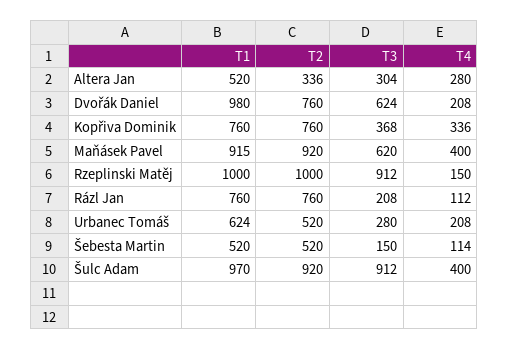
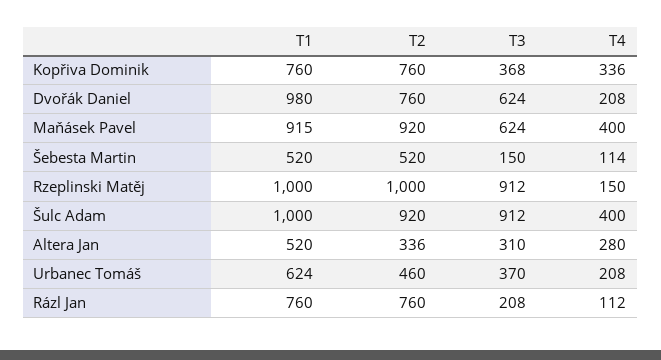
  {
    "T1": {
      "Altera Jan": 520,
      "Dvořák Daniel": 980,
      "Kopřiva Dominik": 760,
      "Maňásek Pavel": 915,
      "Rzeplinski Matěj": 1000,
      "Rázl Jan": 760,
      "Urbanec Tomáš": 624,
      "Šebesta Martin": 520,
-     "Šulc Adam": 970
+     "Šulc Adam": 1000
    },
    "T2": {
      "Altera Jan": 336,
      "Dvořák Daniel": 760,
      "Kopřiva Dominik": 760,
      "Maňásek Pavel": 920,
      "Rzeplinski Matěj": 1000,
      "Rázl Jan": 760,
-     "Urbanec Tomáš": 520,
+     "Urbanec Tomáš": 460,
      "Šebesta Martin": 520,
      "Šulc Adam": 920
    },
    "T3": {
-     "Altera Jan": 304,
+     "Altera Jan": 310,
      "Dvořák Daniel": 624,
      "Kopřiva Dominik": 368,
-     "Maňásek Pavel": 620,
+     "Maňásek Pavel": 624,
      "Rzeplinski Matěj": 912,
      "Rázl Jan": 208,
-     "Urbanec Tomáš": 280,
+     "Urbanec Tomáš": 370,
      "Šebesta Martin": 150,
      "Šulc Adam": 912
    },
    "T4": {
      "Altera Jan": 280,
      "Dvořák Daniel": 208,
      "Kopřiva Dominik": 336,
      "Maňásek Pavel": 400,
      "Rzeplinski Matěj": 150,
      "Rázl Jan": 112,
      "Urbanec Tomáš": 208,
      "Šebesta Martin": 114,
      "Šulc Adam": 400
    }
  }

